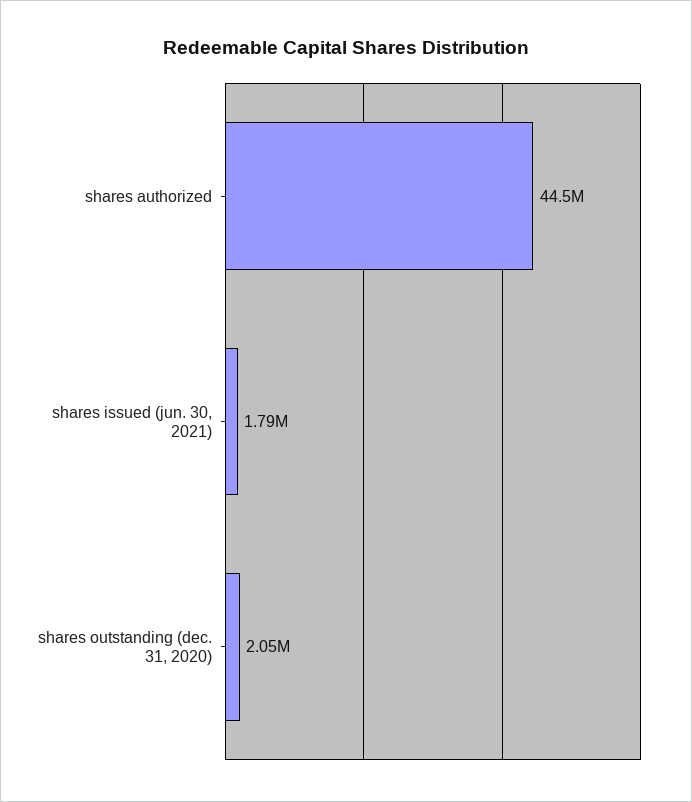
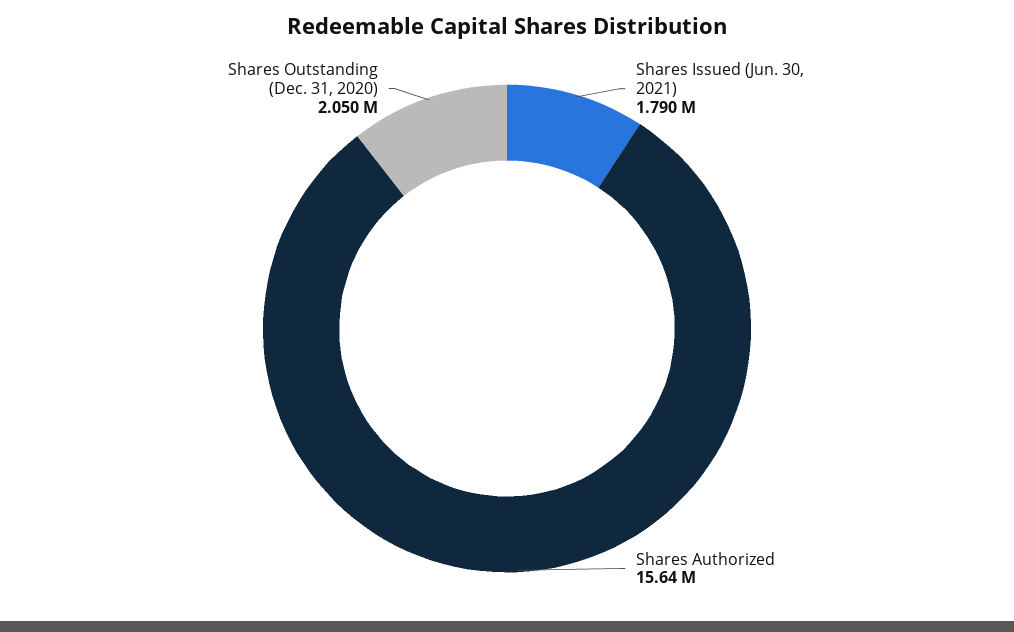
  {
-   "shares authorized": 44500000,
+   "shares authorized": 15640000,
    "shares issued (jun. 30, 2021)": 1790000,
    "shares outstanding (dec. 31, 2020)": 2050000
  }

